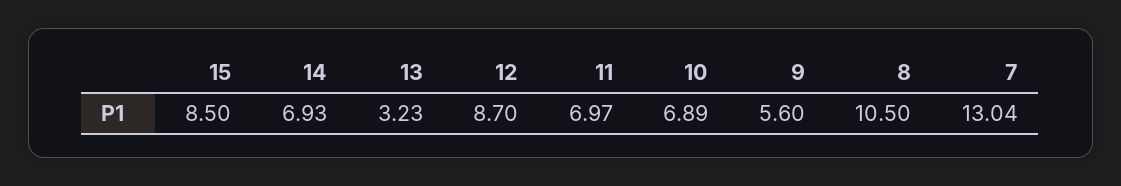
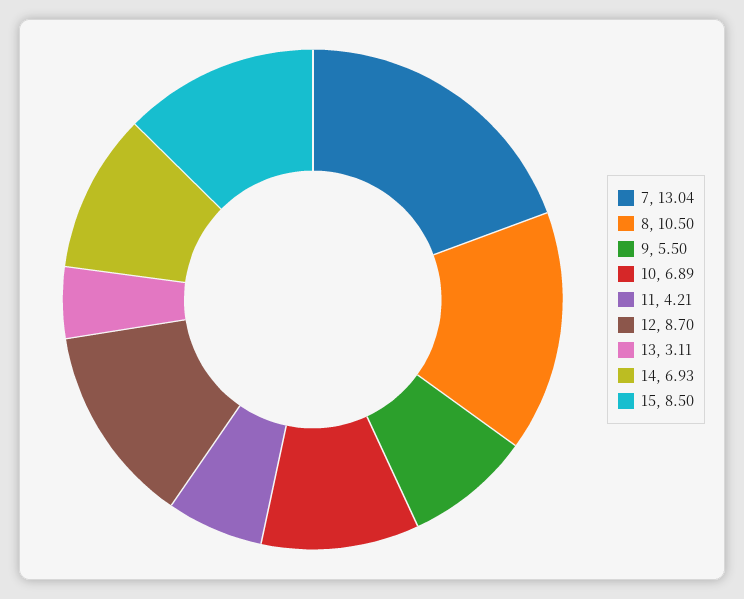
  {
    "15": 8.5,
    "14": 6.93,
-   "13": 3.23,
+   "13": 3.11,
    "12": 8.7,
-   "11": 6.97,
+   "11": 4.21,
    "10": 6.89,
-   "9": 5.6,
+   "9": 5.5,
    "8": 10.5,
    "7": 13.04
  }

